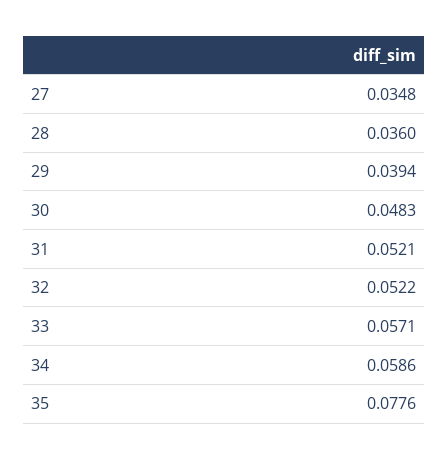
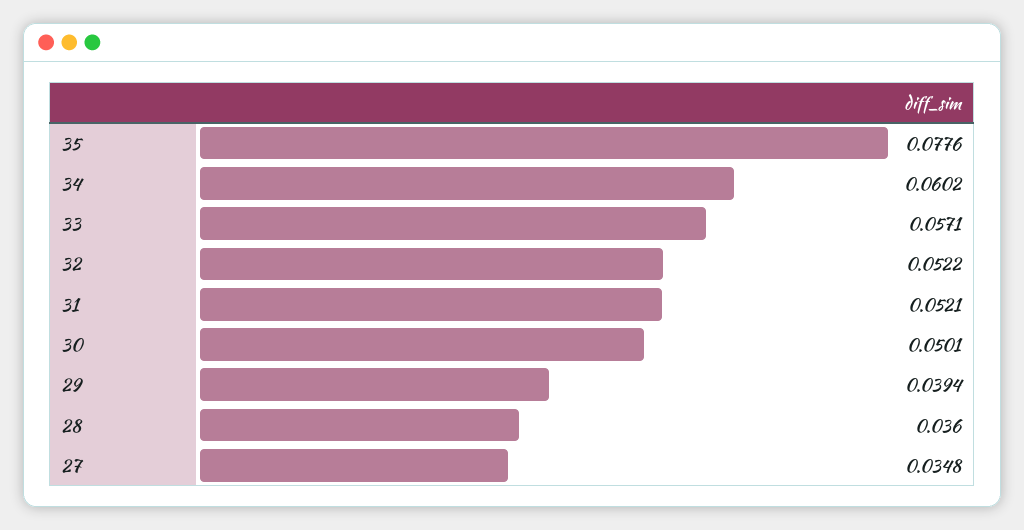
  {
    "27": 0.0348,
    "28": 0.036,
    "29": 0.0394,
-   "30": 0.0483,
+   "30": 0.0501,
    "31": 0.0521,
    "32": 0.0522,
    "33": 0.0571,
-   "34": 0.0586,
+   "34": 0.0602,
    "35": 0.0776
  }

